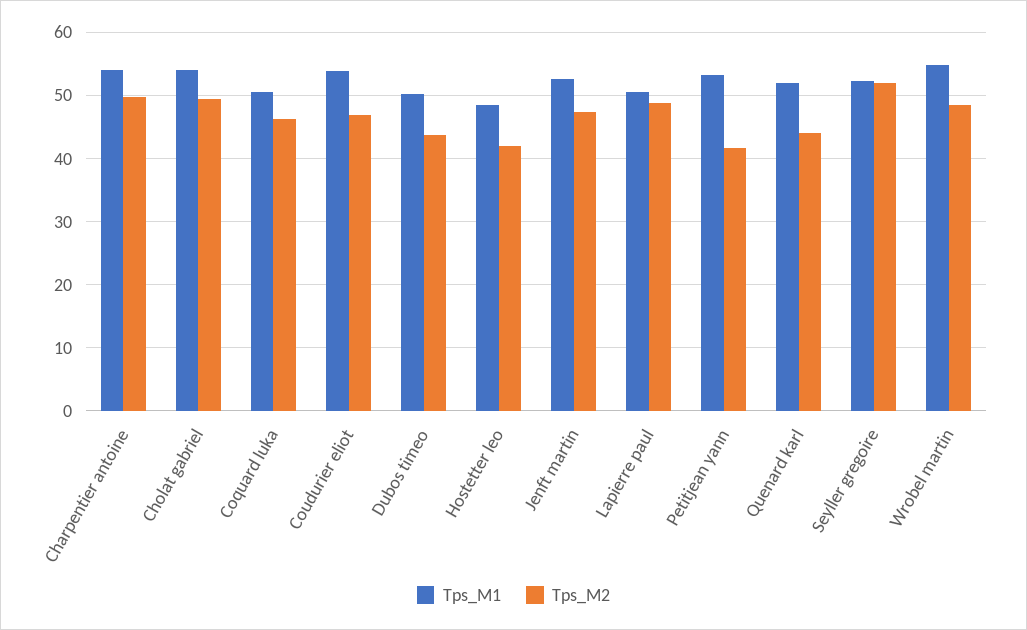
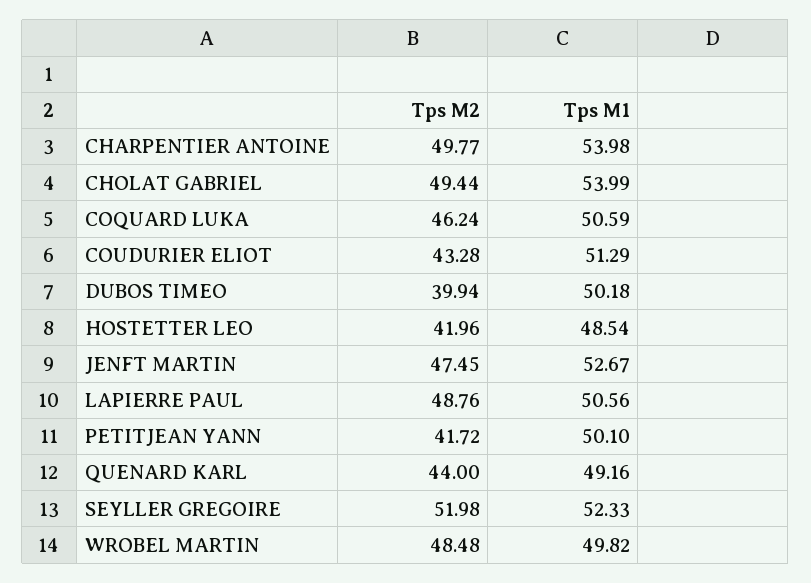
  {
    "Tps_M1": {
      "Charpentier antoine": 53.98,
      "Cholat gabriel": 53.99,
      "Coquard luka": 50.59,
-     "Coudurier eliot": 54,
+     "Coudurier eliot": 51.29,
      "Dubos timeo": 50.18,
      "Hostetter leo": 48.54,
      "Jenft martin": 52.67,
      "Lapierre paul": 50.56,
-     "Petitjean yann": 53,
+     "Petitjean yann": 50.1,
-     "Quenard karl": 52,
+     "Quenard karl": 49.16,
      "Seyller gregoire": 52.33,
-     "Wrobel martin": 55
+     "Wrobel martin": 49.82
    },
    "Tps_M2": {
      "Charpentier antoine": 49.77,
      "Cholat gabriel": 49.44,
      "Coquard luka": 46.24,
-     "Coudurier eliot": 47,
+     "Coudurier eliot": 43.28,
-     "Dubos timeo": 44,
+     "Dubos timeo": 39.94,
      "Hostetter leo": 41.96,
      "Jenft martin": 47.45,
      "Lapierre paul": 48.76,
      "Petitjean yann": 41.72,
      "Quenard karl": 44,
      "Seyller gregoire": 51.98,
      "Wrobel martin": 48.48
    }
  }

